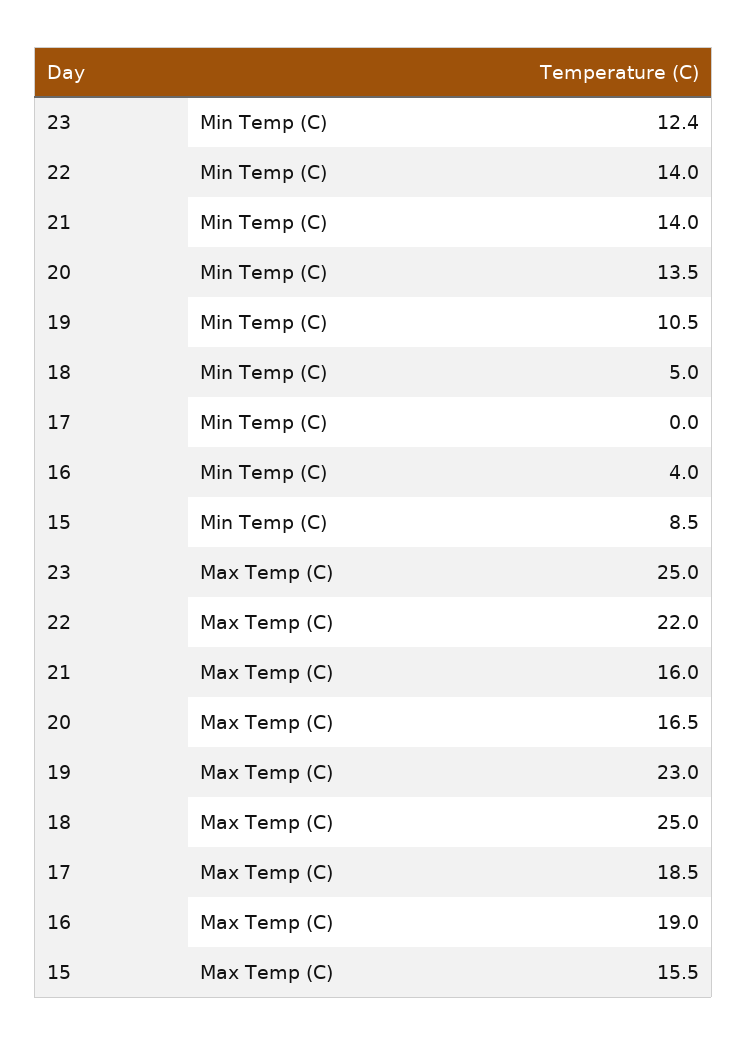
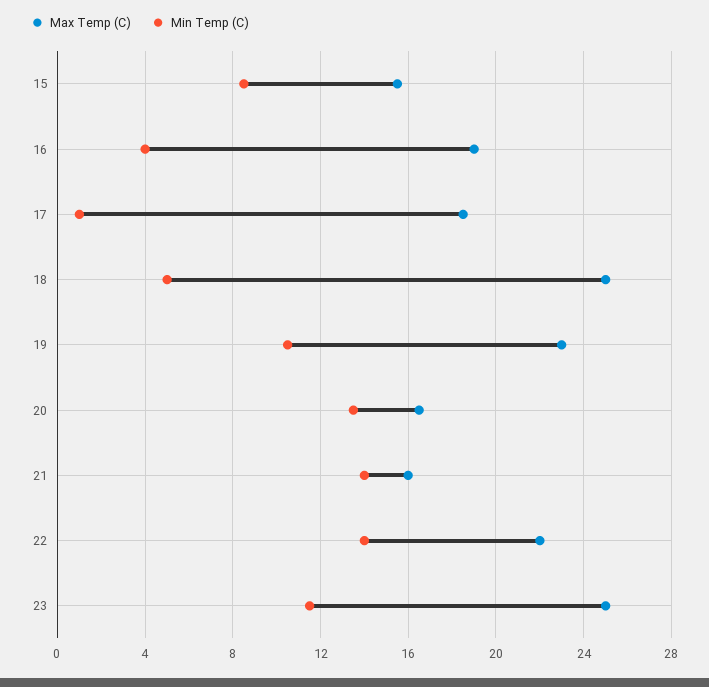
  {
    "Min Temp (C)": {
-     "23": 12.4,
+     "23": 11.5,
      "22": 14,
      "21": 14,
      "20": 13.5,
      "19": 10.5,
      "18": 5,
-     "17": 0,
+     "17": 1,
      "16": 4,
      "15": 8.5
    },
    "Max Temp (C)": {
      "23": 25,
      "22": 22,
      "21": 16,
      "20": 16.5,
      "19": 23,
      "18": 25,
      "17": 18.5,
      "16": 19,
      "15": 15.5
    }
  }

